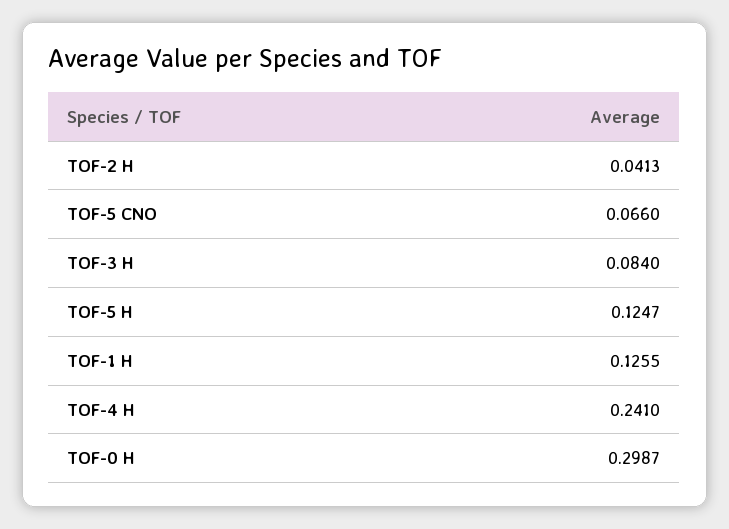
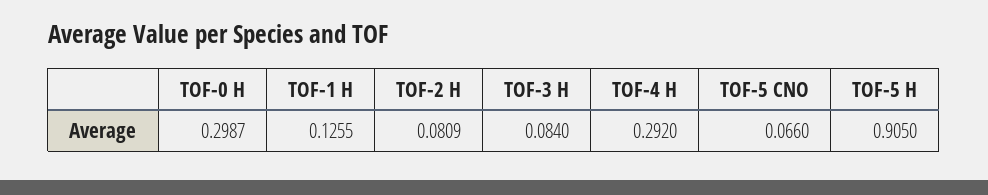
  {
-   "TOF-2 H": 0.0413,
+   "TOF-2 H": 0.0809,
    "TOF-5 CNO": 0.066,
    "TOF-3 H": 0.084,
-   "TOF-5 H": 0.1247,
+   "TOF-5 H": 0.905,
    "TOF-1 H": 0.1255,
-   "TOF-4 H": 0.241,
+   "TOF-4 H": 0.292,
    "TOF-0 H": 0.2987
  }

